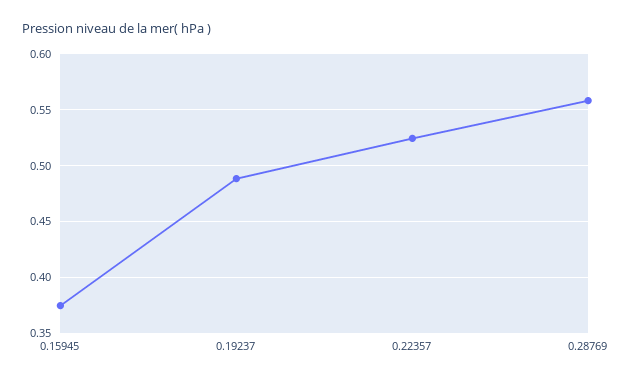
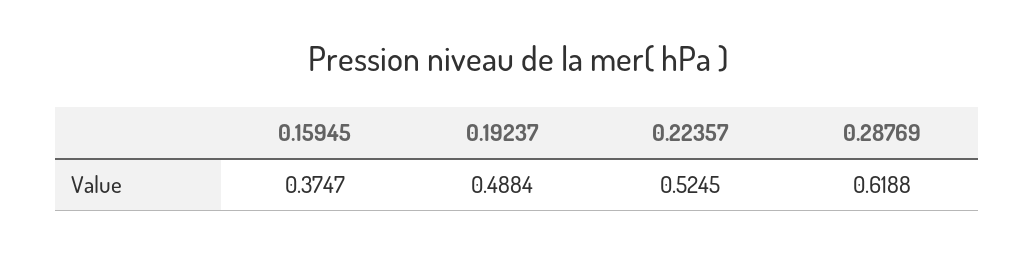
  {
    "0.15945": 0.3747,
    "0.19237": 0.4884,
    "0.22357": 0.5245,
-   "0.28769": 0.56
+   "0.28769": 0.6188
  }

